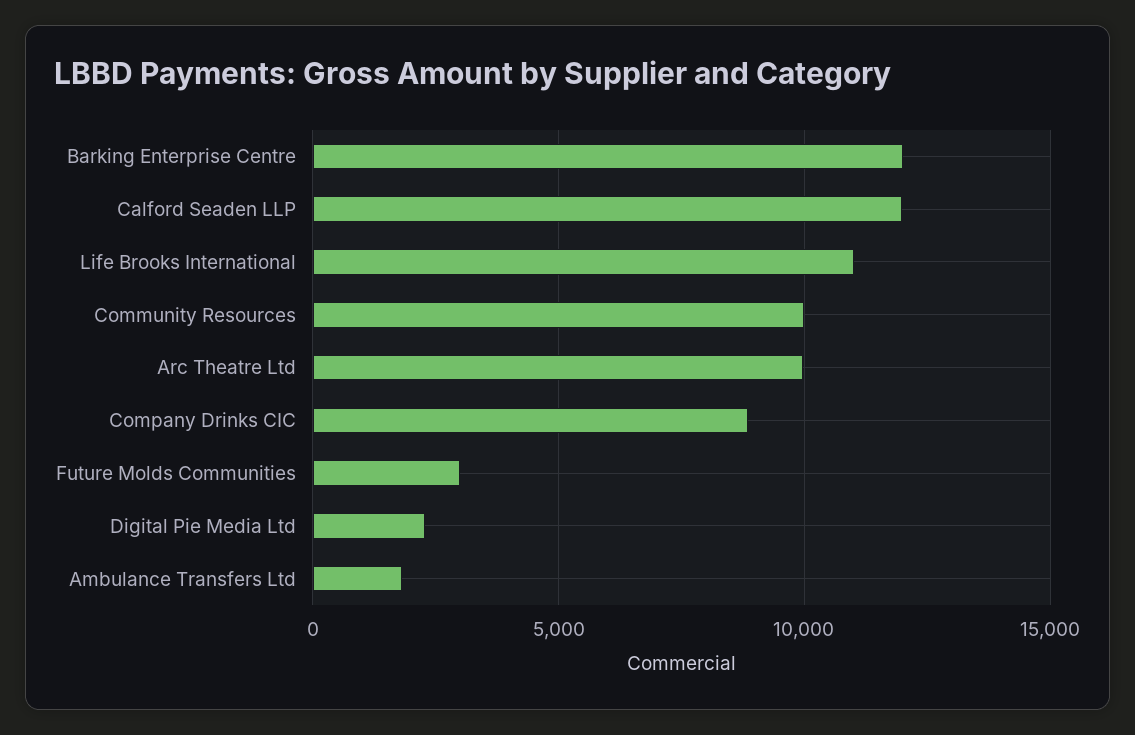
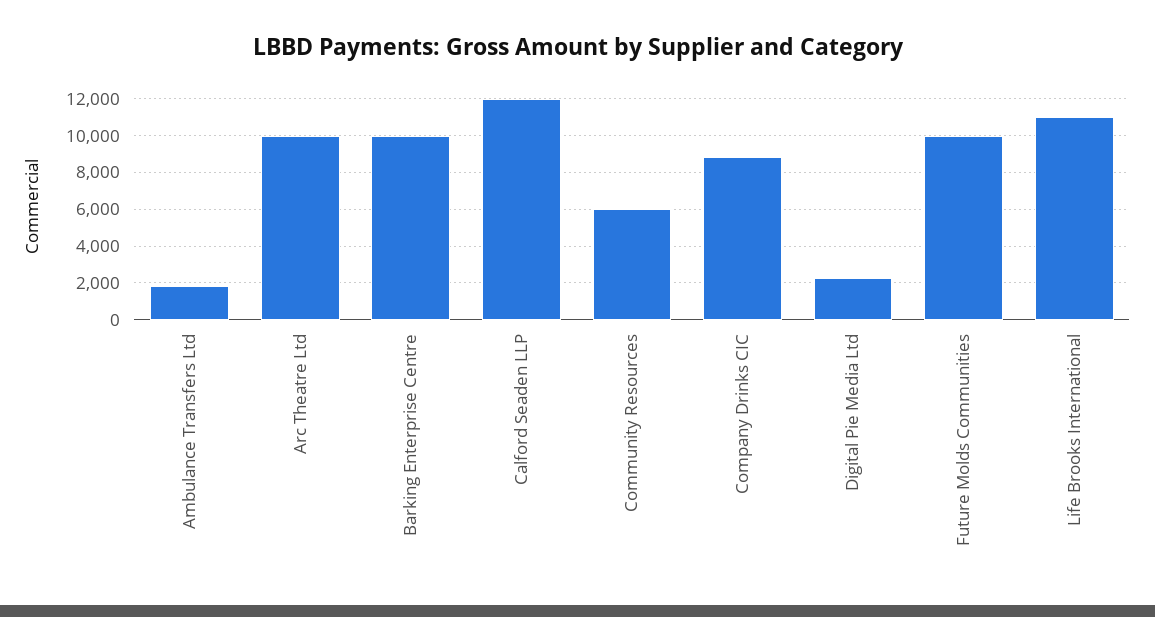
  {
-   "Barking Enterprise Centre": 12000,
+   "Barking Enterprise Centre": 10000,
    "Calford Seaden LLP": 12000,
    "Life Brooks International": 11000,
-   "Community Resources": 10000,
+   "Community Resources": 6000,
    "Arc Theatre Ltd": 10000,
    "Company Drinks CIC": 9000,
-   "Future Molds Communities": 3000,
+   "Future Molds Communities": 10000,
    "Digital Pie Media Ltd": 2500,
    "Ambulance Transfers Ltd": 2000
  }

